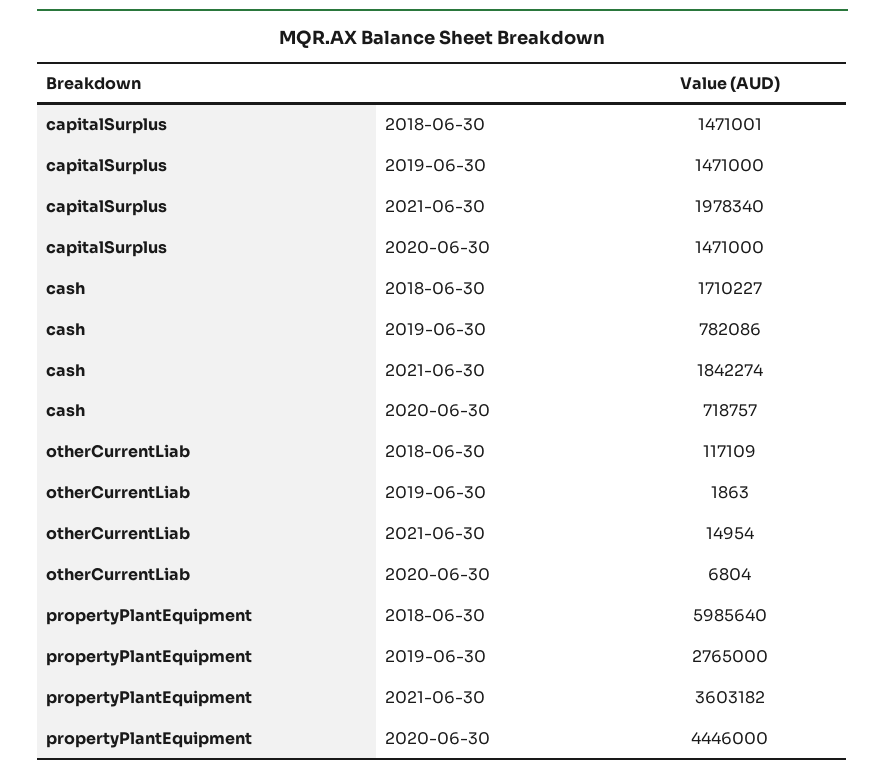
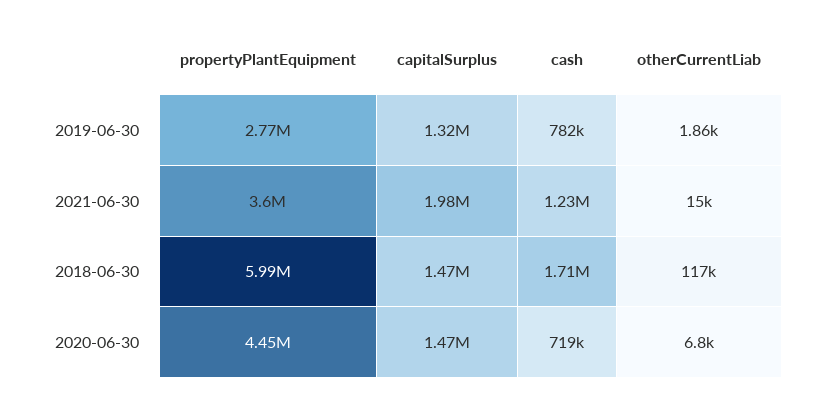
  {
    "capitalSurplus": {
      "2018-06-30": 1471001,
-     "2019-06-30": 1471000,
+     "2019-06-30": 1320000,
      "2021-06-30": 1978340,
      "2020-06-30": 1471000
    },
    "cash": {
      "2018-06-30": 1710227,
      "2019-06-30": 782086,
-     "2021-06-30": 1842274,
+     "2021-06-30": 1230000,
      "2020-06-30": 718757
    },
    "otherCurrentLiab": {
      "2018-06-30": 117109,
      "2019-06-30": 1863,
      "2021-06-30": 14954,
      "2020-06-30": 6804
    },
    "propertyPlantEquipment": {
      "2018-06-30": 5985640,
      "2019-06-30": 2765000,
      "2021-06-30": 3603182,
      "2020-06-30": 4446000
    }
  }

